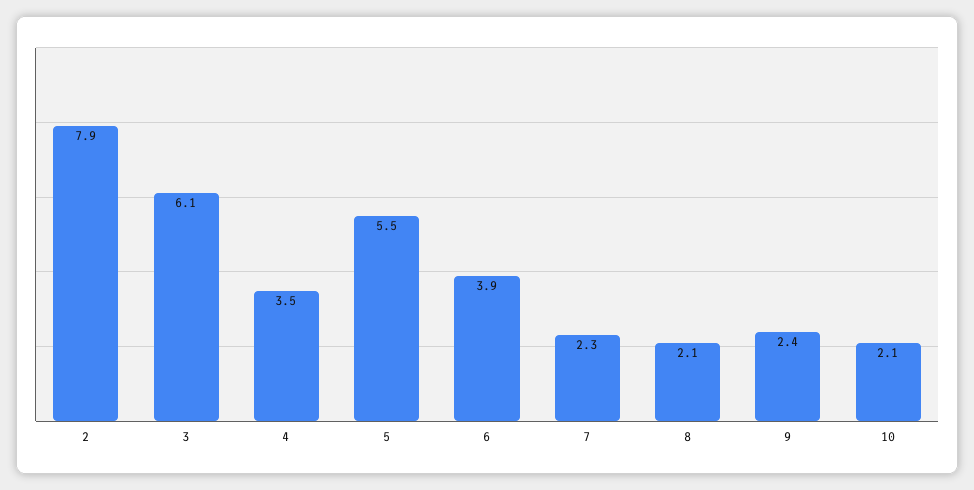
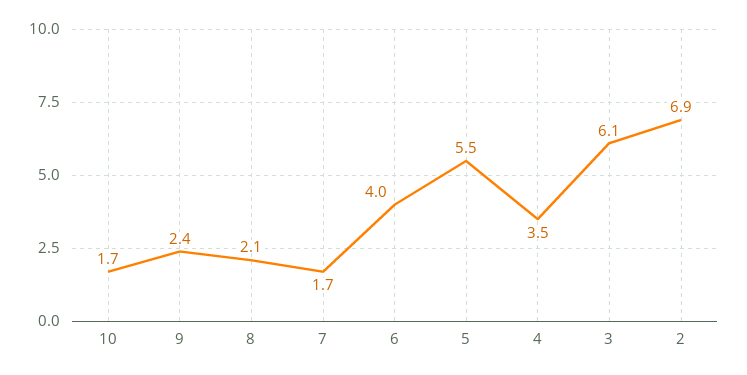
  {
-   "2": 7.9,
+   "2": 6.9,
    "3": 6.1,
    "4": 3.5,
    "5": 5.5,
-   "6": 3.9,
+   "6": 4,
-   "7": 2.3,
+   "7": 1.7,
    "8": 2.1,
    "9": 2.4,
-   "10": 2.1
+   "10": 1.7
  }

